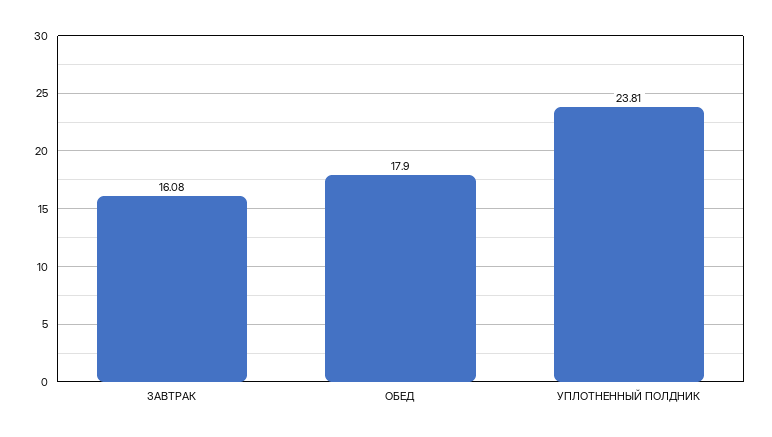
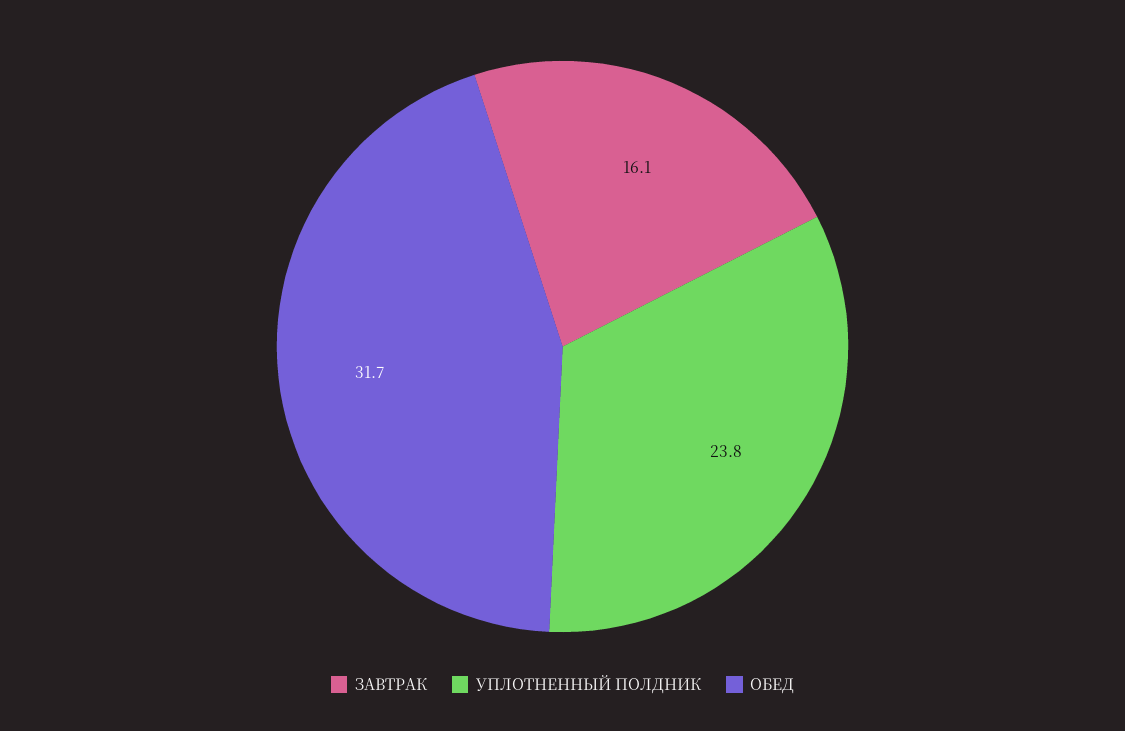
  {
    "ЗАВТРАК": 16.08,
-   "ОБЕД": 17.9,
+   "ОБЕД": 31.7,
    "УПЛОТНЕННЫЙ ПОЛДНИК": 23.81
  }

